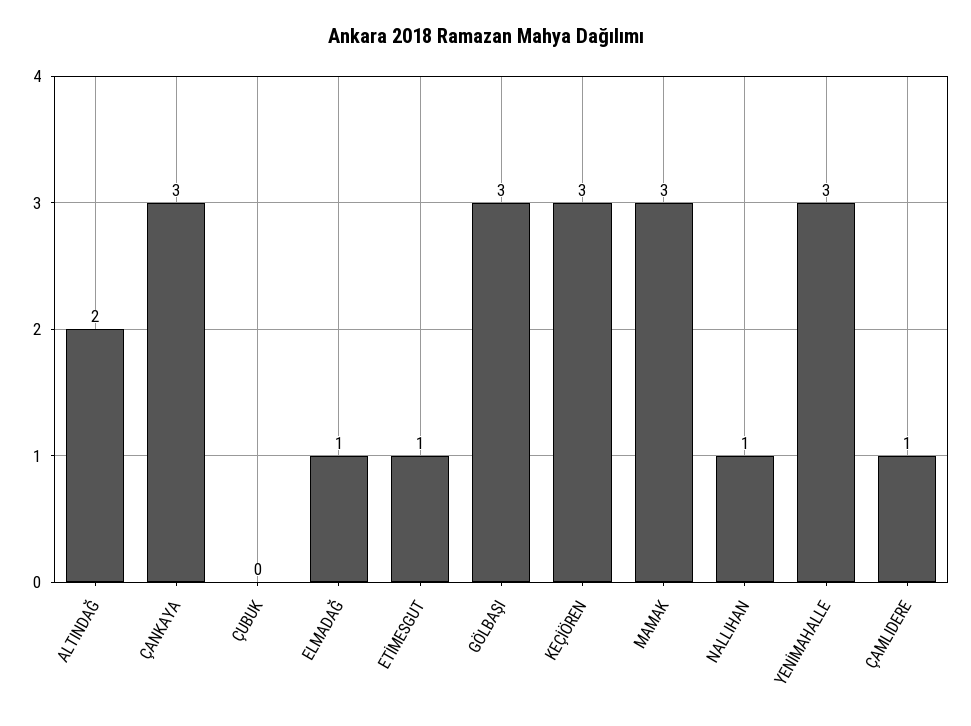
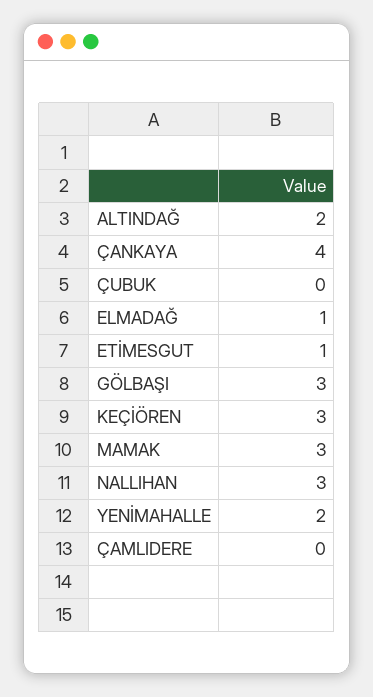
  {
    "ALTINDAĞ": 2,
-   "ÇANKAYA": 3,
+   "ÇANKAYA": 4,
    "ÇUBUK": 0,
    "ELMADAĞ": 1,
    "ETİMESGUT": 1,
    "GÖLBAŞI": 3,
    "KEÇİÖREN": 3,
    "MAMAK": 3,
-   "NALLIHAN": 1,
+   "NALLIHAN": 3,
-   "YENİMAHALLE": 3,
+   "YENİMAHALLE": 2,
-   "ÇAMLIDERE": 1
+   "ÇAMLIDERE": 0
  }

